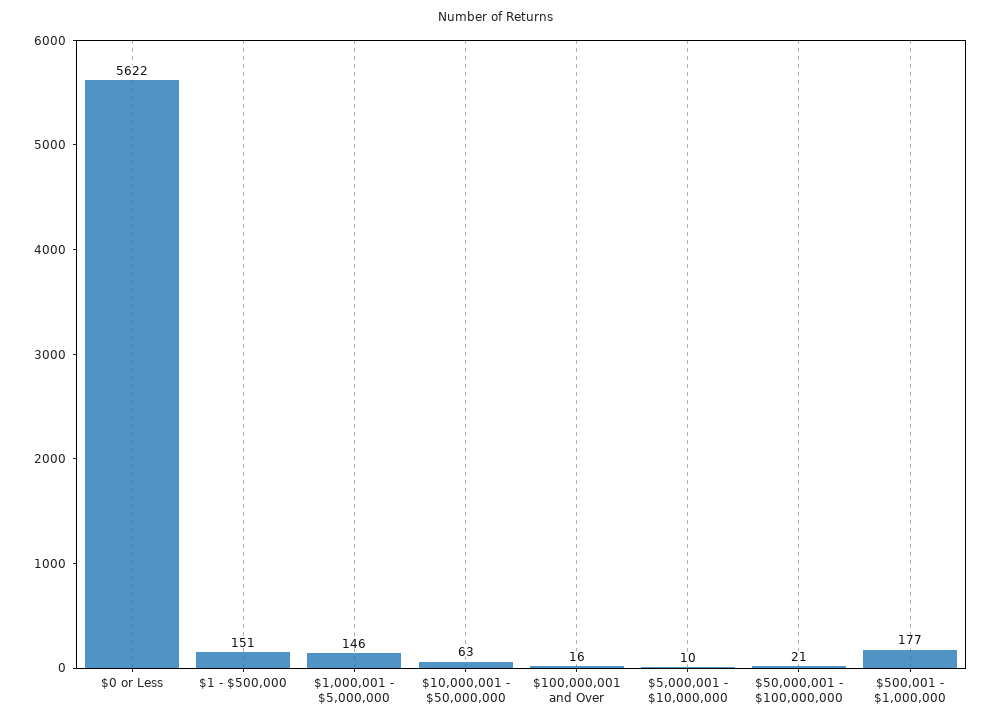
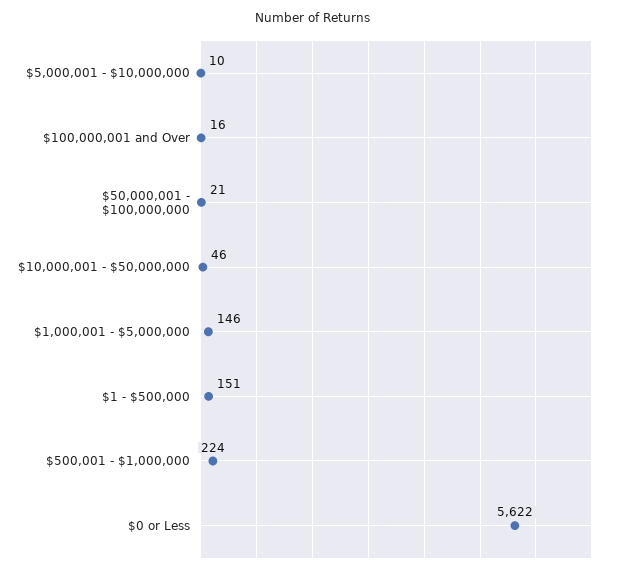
  {
    "$0 or Less": 5622,
    "$1 - $500,000": 151,
    "$1,000,001 - $5,000,000": 146,
-   "$10,000,001 - $50,000,000": 63,
+   "$10,000,001 - $50,000,000": 46,
    "$100,000,001 and Over": 16,
    "$5,000,001 - $10,000,000": 10,
    "$50,000,001 - $100,000,000": 21,
-   "$500,001 - $1,000,000": 177
+   "$500,001 - $1,000,000": 224
  }

